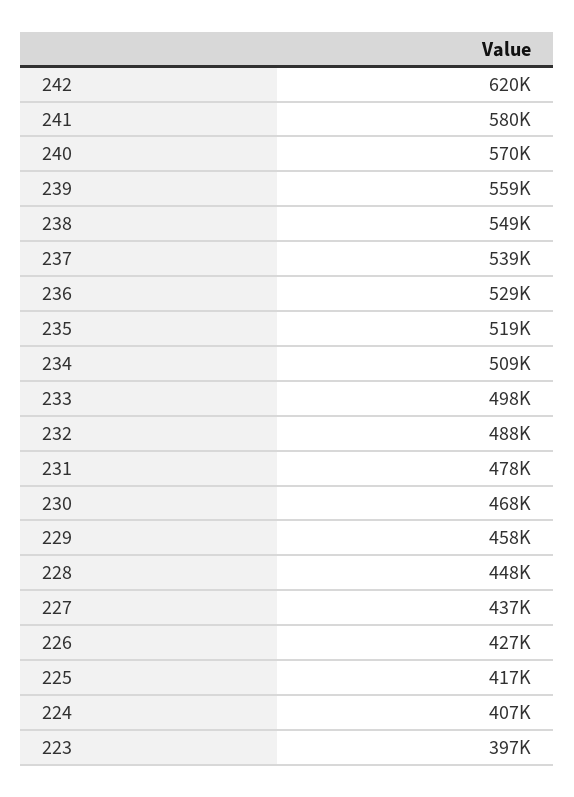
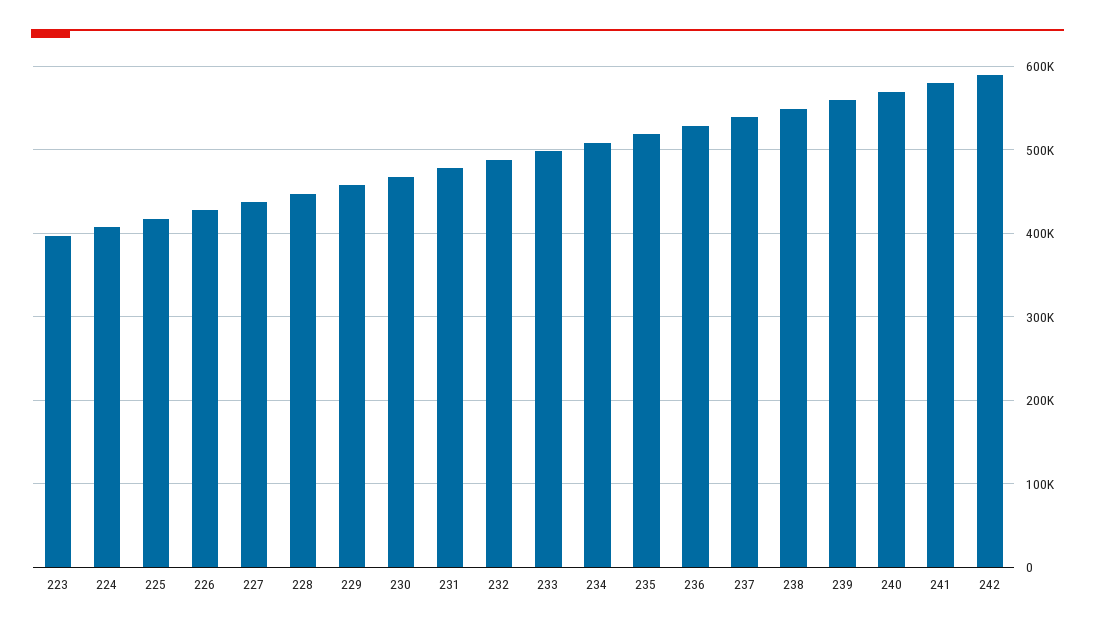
  {
-   "242": 620000,
+   "242": 590000,
    "241": 580000,
    "240": 570000,
    "239": 559000,
    "238": 549000,
    "237": 539000,
    "236": 529000,
    "235": 519000,
    "234": 509000,
    "233": 498000,
    "232": 488000,
    "231": 478000,
    "230": 468000,
    "229": 458000,
    "228": 448000,
    "227": 437000,
    "226": 427000,
    "225": 417000,
    "224": 407000,
    "223": 397000
  }

